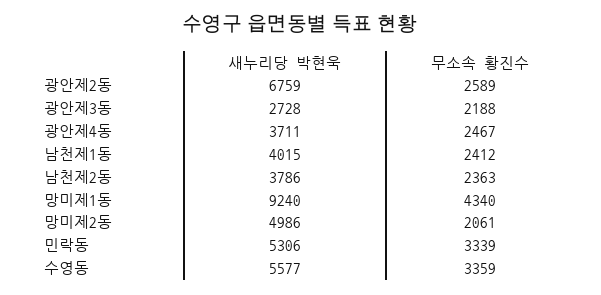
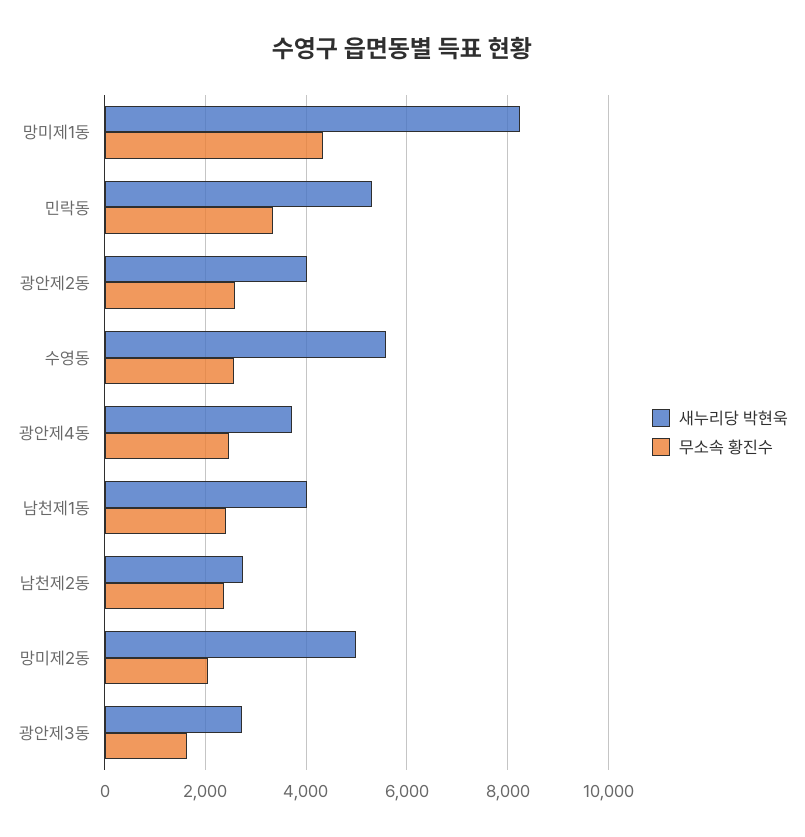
  {
    "새누리당 박현욱": {
-     "광안제2동": 6759,
+     "광안제2동": 4000,
      "광안제3동": 2728,
      "광안제4동": 3711,
      "남천제1동": 4015,
-     "남천제2동": 3786,
+     "남천제2동": 2800,
-     "망미제1동": 9240,
+     "망미제1동": 8200,
      "망미제2동": 4986,
      "민락동": 5306,
      "수영동": 5577
    },
    "무소속 황진수": {
      "광안제2동": 2589,
-     "광안제3동": 2188,
+     "광안제3동": 1600,
      "광안제4동": 2467,
      "남천제1동": 2412,
      "남천제2동": 2363,
      "망미제1동": 4340,
      "망미제2동": 2061,
      "민락동": 3339,
-     "수영동": 3359
+     "수영동": 2600
    }
  }

